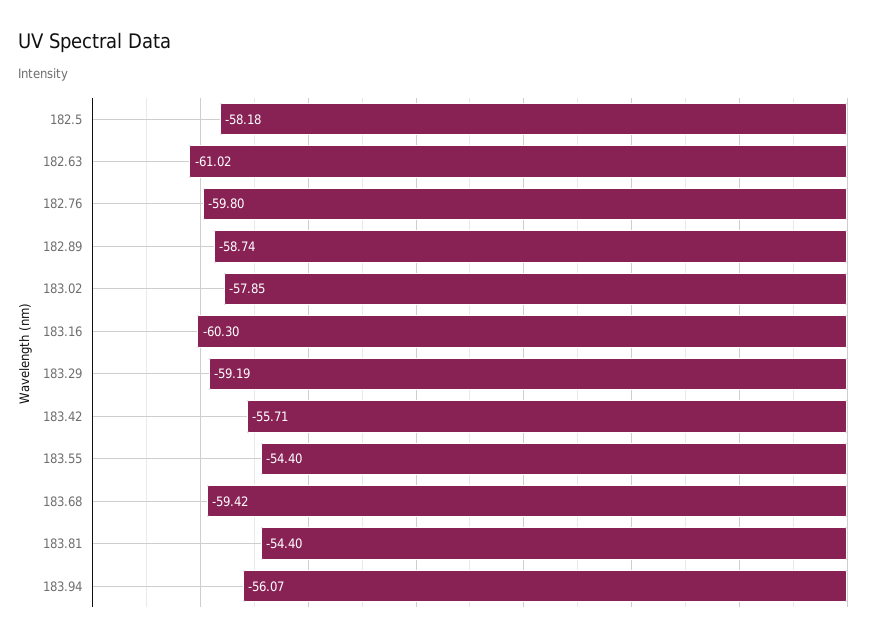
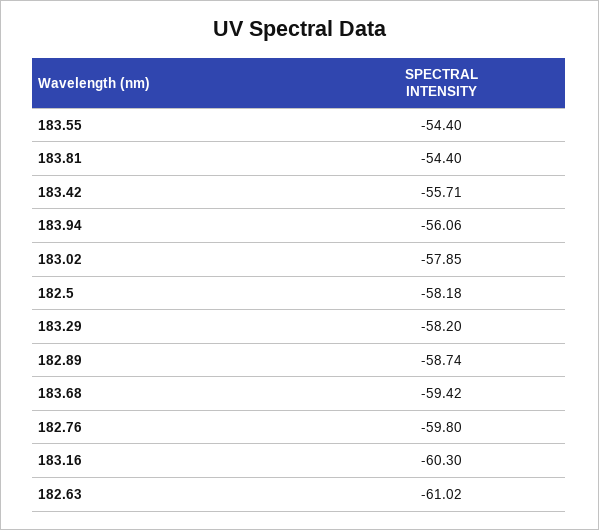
  {
    "182.5": -58.18,
    "182.63": -61.02,
    "182.76": -59.8,
    "182.89": -58.74,
    "183.02": -57.85,
    "183.16": -60.3,
-   "183.29": -59.19,
+   "183.29": -58.2,
    "183.42": -55.71,
    "183.55": -54.4,
    "183.68": -59.42,
    "183.81": -54.4,
-   "183.94": -56.07
+   "183.94": -56.06
  }

